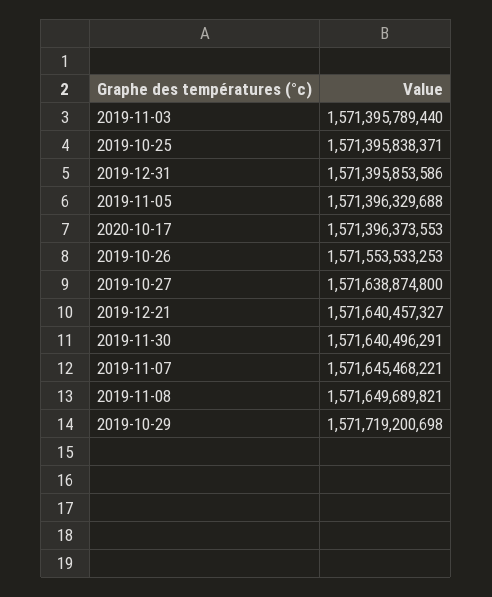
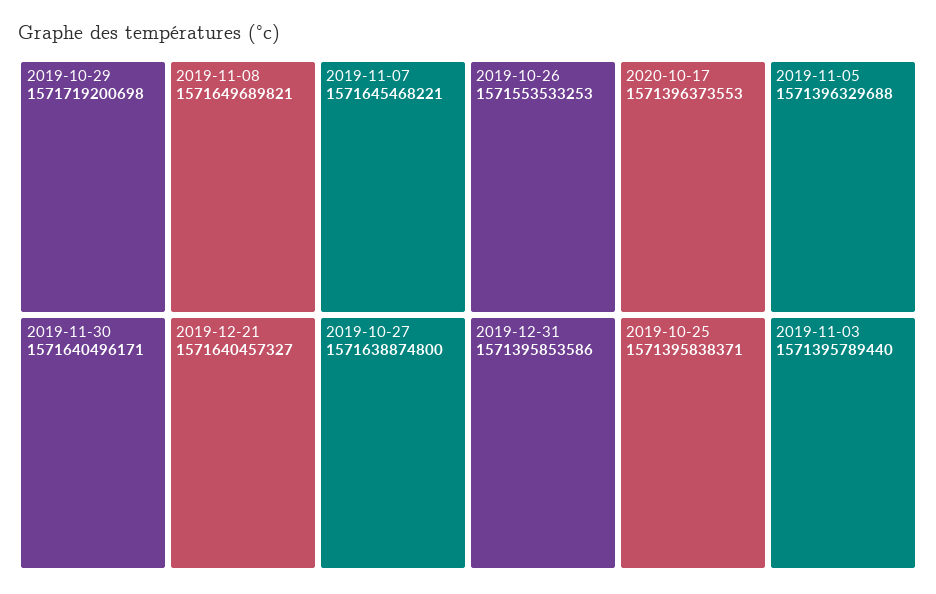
  {
    "2019-11-03": 1571395789440,
    "2019-10-25": 1571395838371,
    "2019-12-31": 1571395853586,
    "2019-11-05": 1571396329688,
    "2020-10-17": 1571396373553,
    "2019-10-26": 1571553533253,
    "2019-10-27": 1571638874800,
    "2019-12-21": 1571640457327,
-   "2019-11-30": 1571640496291,
+   "2019-11-30": 1571640496171,
    "2019-11-07": 1571645468221,
    "2019-11-08": 1571649689821,
    "2019-10-29": 1571719200698
  }

